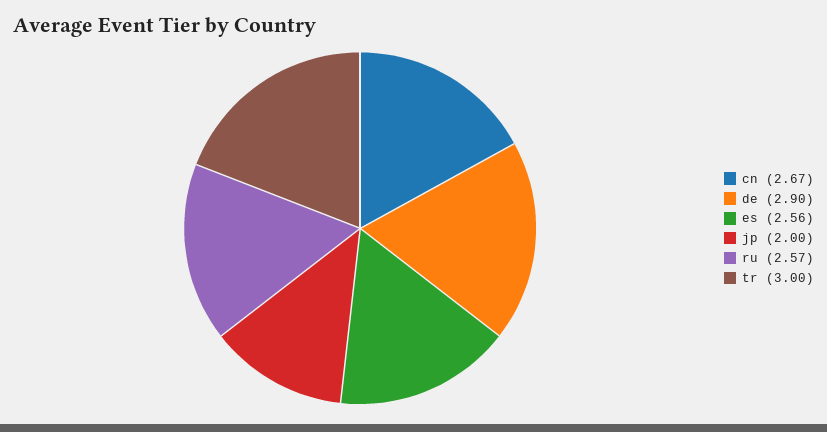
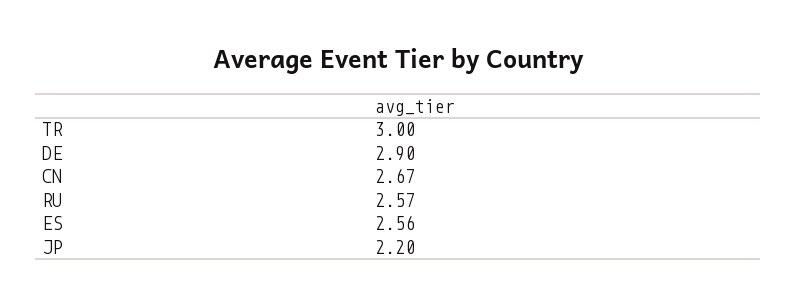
  {
    "cn": 2.67,
    "de": 2.9,
    "es": 2.56,
-   "jp": 2,
+   "jp": 2.2,
    "ru": 2.57,
    "tr": 3
  }

